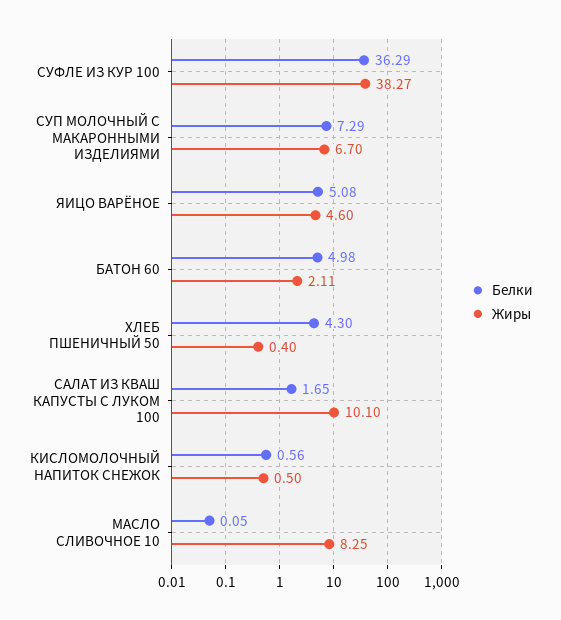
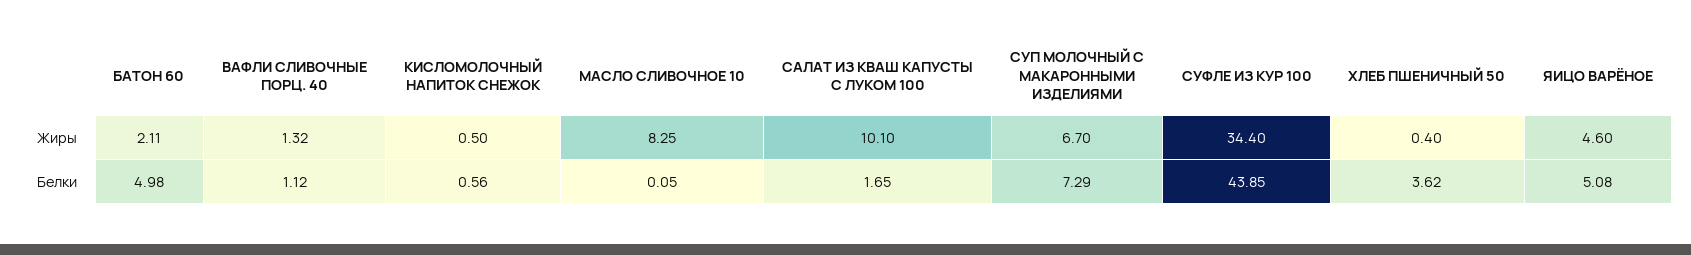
  {
    "Белки": {
-     "СУФЛЕ ИЗ КУР 100": 36.29,
+     "СУФЛЕ ИЗ КУР 100": 43.85,
      "СУП МОЛОЧНЫЙ С МАКАРОННЫМИ ИЗДЕЛИЯМИ": 7.29,
      "ЯИЦО ВАРЁНОЕ": 5.08,
      "БАТОН 60": 4.98,
-     "ХЛЕБ ПШЕНИЧНЫЙ 50": 4.3,
+     "ХЛЕБ ПШЕНИЧНЫЙ 50": 3.62,
      "САЛАТ ИЗ КВАШ КАПУСТЫ С ЛУКОМ 100": 1.65,
      "КИСЛОМОЛОЧНЫЙ НАПИТОК СНЕЖОК": 0.56,
-     "МАСЛО СЛИВОЧНОЕ 10": 0.05
+     "МАСЛО СЛИВОЧНОЕ 10": 0.05,
+     "ВАФЛИ СЛИВОЧНЫЕ ПОРЦ. 40": 1.12
    },
    "Жиры": {
-     "СУФЛЕ ИЗ КУР 100": 38.27,
+     "СУФЛЕ ИЗ КУР 100": 34.4,
      "СУП МОЛОЧНЫЙ С МАКАРОННЫМИ ИЗДЕЛИЯМИ": 6.7,
      "ЯИЦО ВАРЁНОЕ": 4.6,
      "БАТОН 60": 2.11,
      "ХЛЕБ ПШЕНИЧНЫЙ 50": 0.4,
      "САЛАТ ИЗ КВАШ КАПУСТЫ С ЛУКОМ 100": 10.1,
      "КИСЛОМОЛОЧНЫЙ НАПИТОК СНЕЖОК": 0.5,
-     "МАСЛО СЛИВОЧНОЕ 10": 8.25
+     "МАСЛО СЛИВОЧНОЕ 10": 8.25,
+     "ВАФЛИ СЛИВОЧНЫЕ ПОРЦ. 40": 1.32
    }
  }

